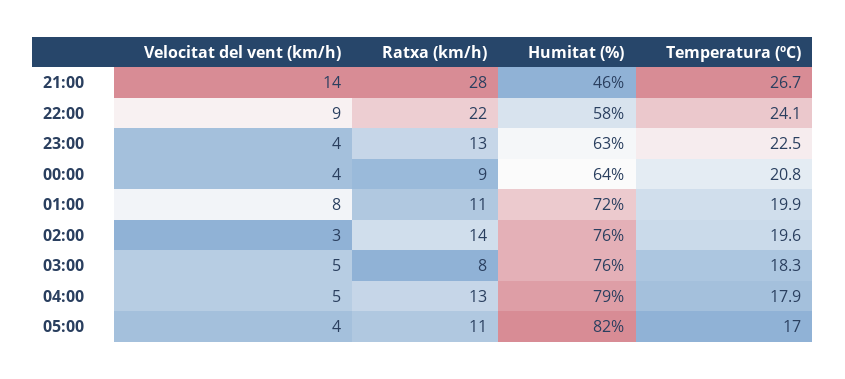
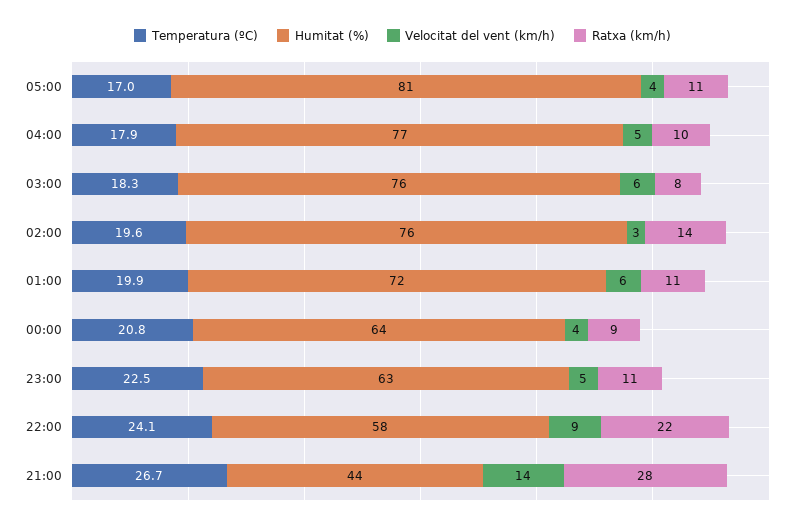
  {
    "Velocitat del vent (km/h)": {
      "21:00": 14,
      "22:00": 9,
-     "23:00": 4,
+     "23:00": 5,
      "00:00": 4,
-     "01:00": 8,
+     "01:00": 6,
      "02:00": 3,
-     "03:00": 5,
+     "03:00": 6,
      "04:00": 5,
      "05:00": 4
    },
    "Ratxa (km/h)": {
      "21:00": 28,
      "22:00": 22,
-     "23:00": 13,
+     "23:00": 11,
      "00:00": 9,
      "01:00": 11,
      "02:00": 14,
      "03:00": 8,
-     "04:00": 13,
+     "04:00": 10,
      "05:00": 11
    },
    "Humitat (%)": {
-     "21:00": 46,
+     "21:00": 44,
      "22:00": 58,
      "23:00": 63,
      "00:00": 64,
      "01:00": 72,
      "02:00": 76,
      "03:00": 76,
-     "04:00": 79,
+     "04:00": 77,
-     "05:00": 82
+     "05:00": 81
    },
    "Temperatura (ºC)": {
      "21:00": 26.7,
      "22:00": 24.1,
      "23:00": 22.5,
      "00:00": 20.8,
      "01:00": 19.9,
      "02:00": 19.6,
      "03:00": 18.3,
      "04:00": 17.9,
      "05:00": 17
    }
  }

